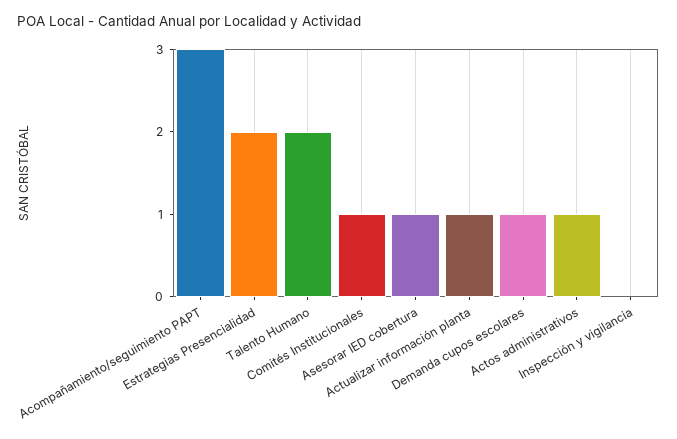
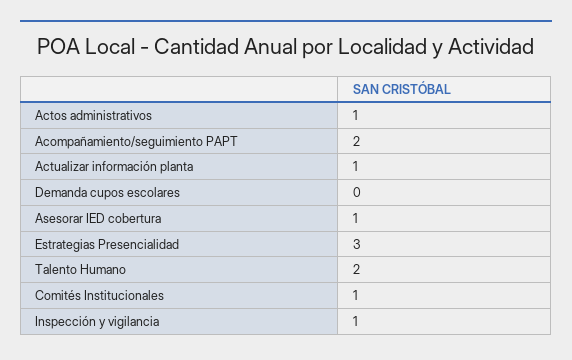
  {
-   "Acompañamiento/seguimiento PAPT": 3,
+   "Acompañamiento/seguimiento PAPT": 2,
-   "Estrategias Presencialidad": 2,
+   "Estrategias Presencialidad": 3,
    "Talento Humano": 2,
    "Comités Institucionales": 1,
    "Asesorar IED cobertura": 1,
    "Actualizar información planta": 1,
-   "Demanda cupos escolares": 1,
+   "Demanda cupos escolares": 0,
    "Actos administrativos": 1,
-   "Inspección y vigilancia": 0
+   "Inspección y vigilancia": 1
  }

